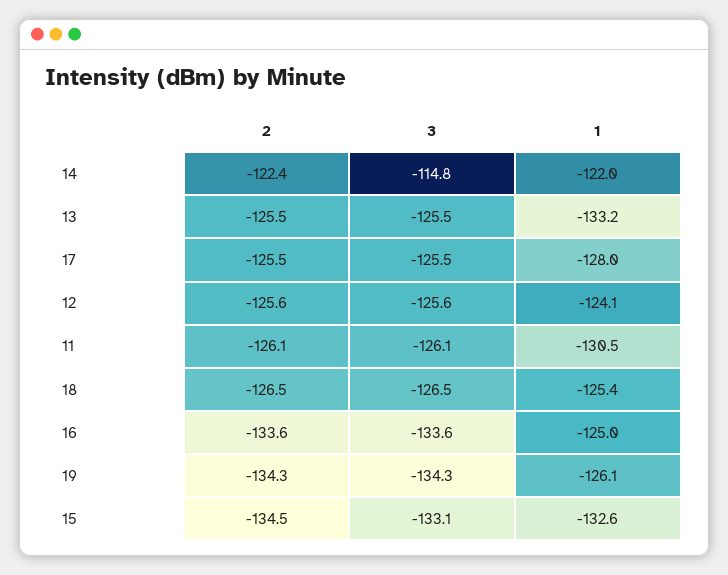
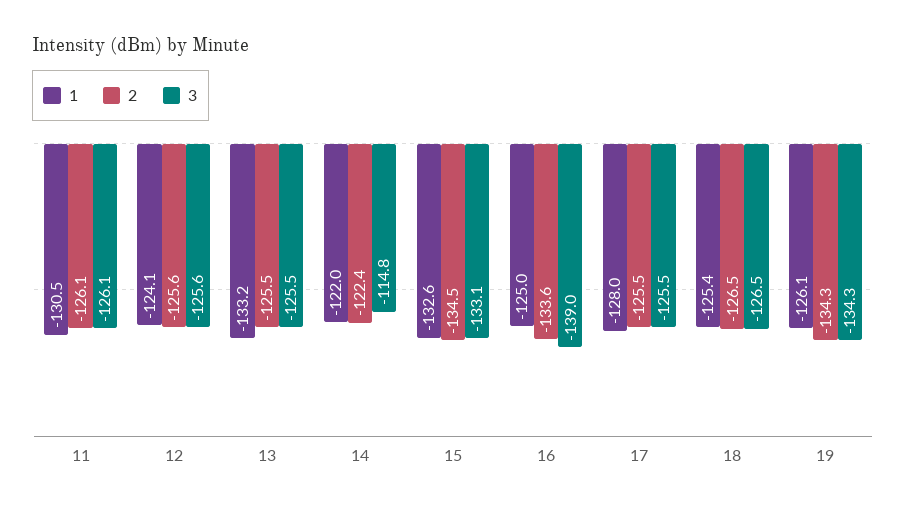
  {
    "2": {
      "14": -122.4,
      "13": -125.5,
      "17": -125.5,
      "12": -125.6,
      "11": -126.1,
      "18": -126.5,
      "16": -133.6,
      "19": -134.3,
      "15": -134.5
    },
    "3": {
      "14": -114.8,
      "13": -125.5,
      "17": -125.5,
      "12": -125.6,
      "11": -126.1,
      "18": -126.5,
-     "16": -133.6,
+     "16": -139,
      "19": -134.3,
      "15": -133.1
    },
    "1": {
      "14": -122,
      "13": -133.2,
      "17": -128,
      "12": -124.1,
      "11": -130.5,
      "18": -125.4,
      "16": -125,
      "19": -126.1,
      "15": -132.6
    }
  }

